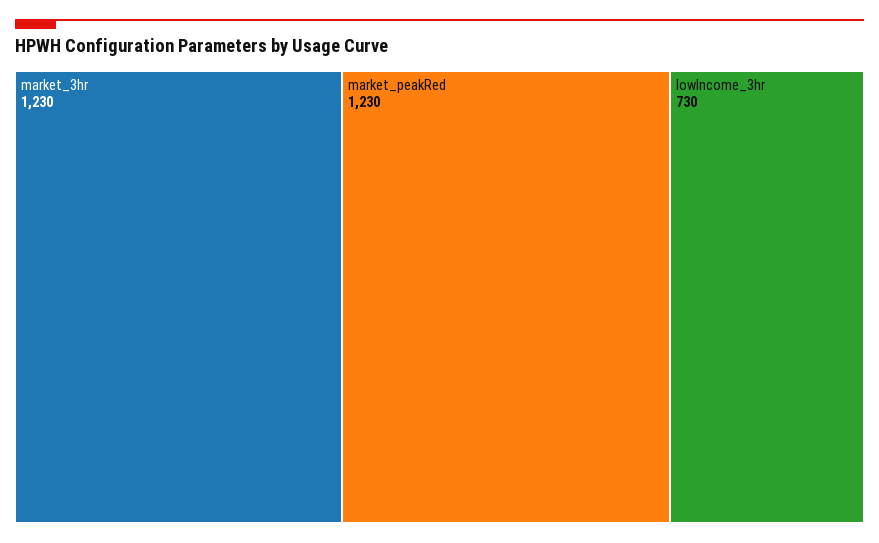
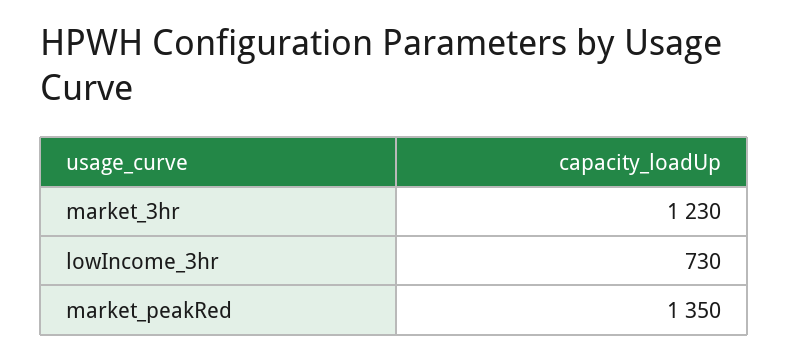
  {
    "market_3hr": 1230,
-   "market_peakRed": 1230,
+   "market_peakRed": 1350,
    "lowIncome_3hr": 730
  }

